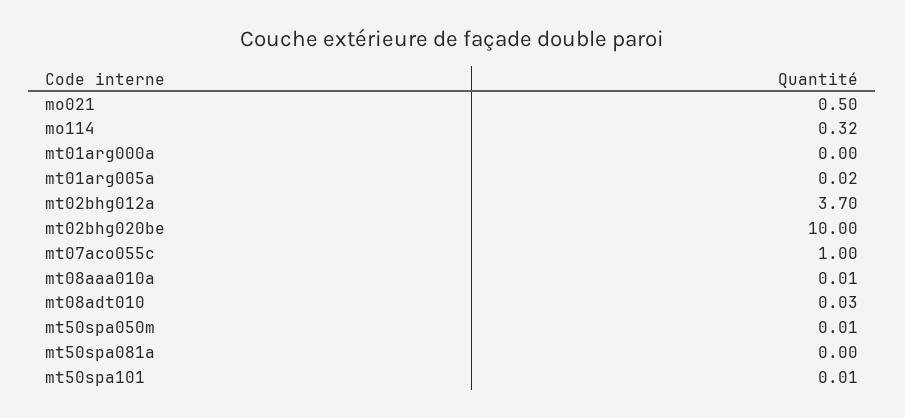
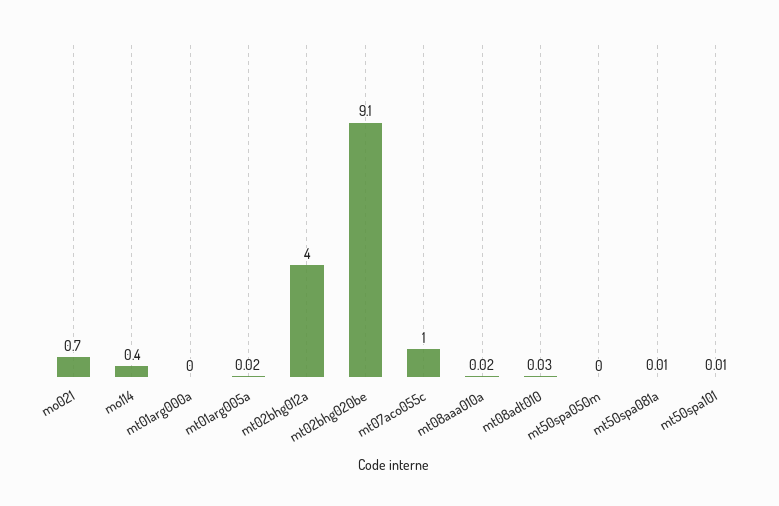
  {
-   "mo021": 0.5,
+   "mo021": 0.7,
-   "mo114": 0.32,
+   "mo114": 0.4,
    "mt01arg000a": 0,
    "mt01arg005a": 0.02,
-   "mt02bhg012a": 3.7,
+   "mt02bhg012a": 4,
-   "mt02bhg020be": 10,
+   "mt02bhg020be": 9.1,
    "mt07aco055c": 1,
-   "mt08aaa010a": 0.01,
+   "mt08aaa010a": 0.02,
    "mt08adt010": 0.03,
-   "mt50spa050m": 0.01,
+   "mt50spa050m": 0,
-   "mt50spa081a": 0,
+   "mt50spa081a": 0.01,
    "mt50spa101": 0.01
  }

